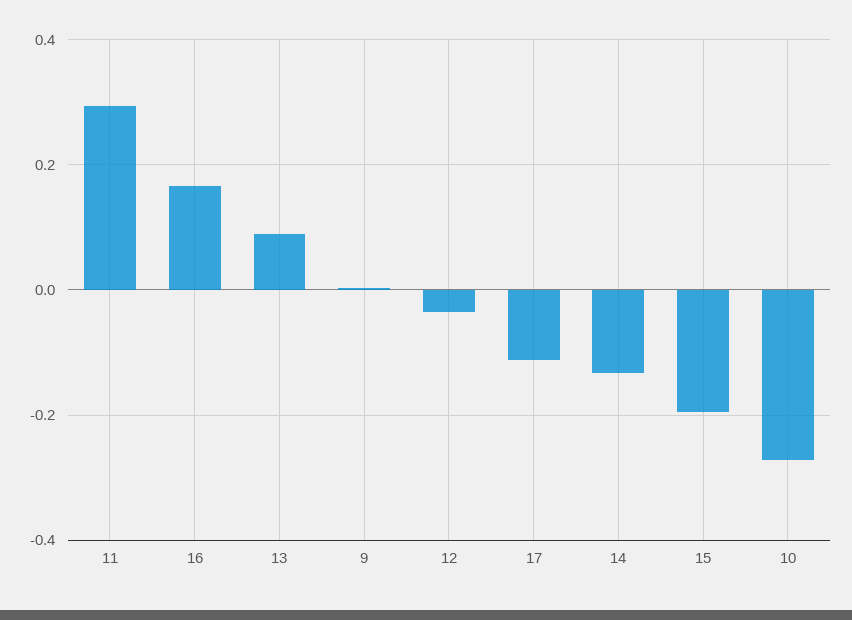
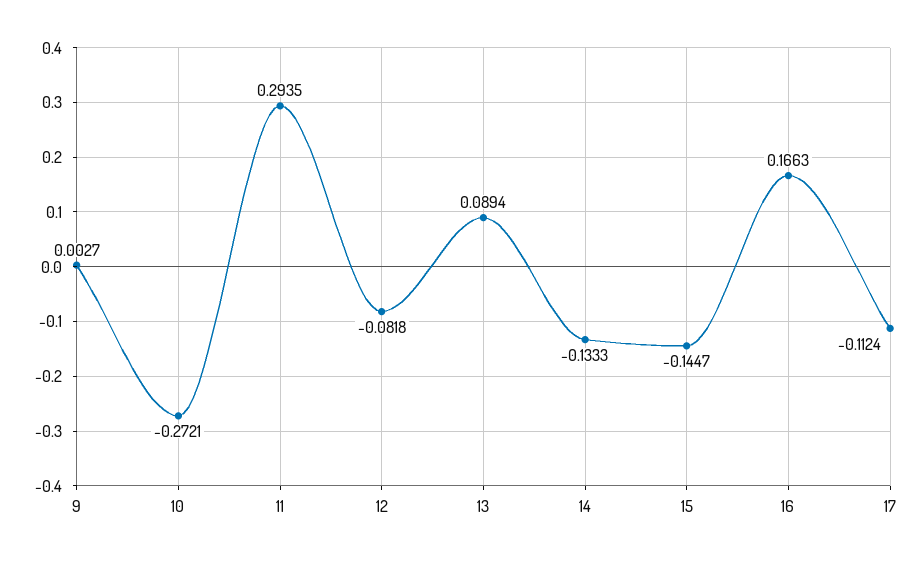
  {
    "11": 0.2935,
    "16": 0.1663,
    "13": 0.0894,
    "9": 0.0027,
-   "12": -0.04,
+   "12": -0.0818,
    "17": -0.1124,
    "14": -0.1333,
-   "15": -0.2,
+   "15": -0.1447,
    "10": -0.2721
  }

